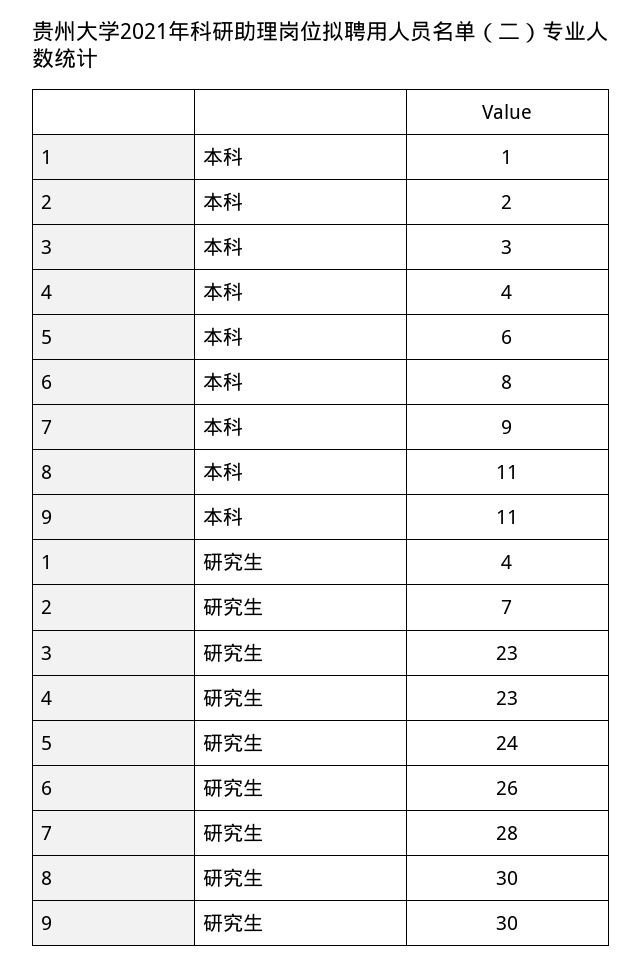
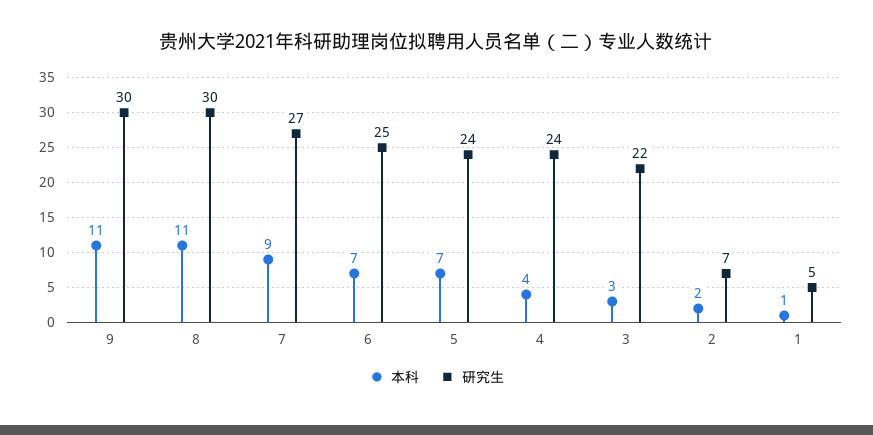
  {
    "本科": {
      "1": 1,
      "2": 2,
      "3": 3,
      "4": 4,
-     "5": 6,
+     "5": 7,
-     "6": 8,
+     "6": 7,
      "7": 9,
      "8": 11,
      "9": 11
    },
    "研究生": {
-     "1": 4,
+     "1": 5,
      "2": 7,
-     "3": 23,
+     "3": 22,
-     "4": 23,
+     "4": 24,
      "5": 24,
-     "6": 26,
+     "6": 25,
-     "7": 28,
+     "7": 27,
      "8": 30,
      "9": 30
    }
  }

